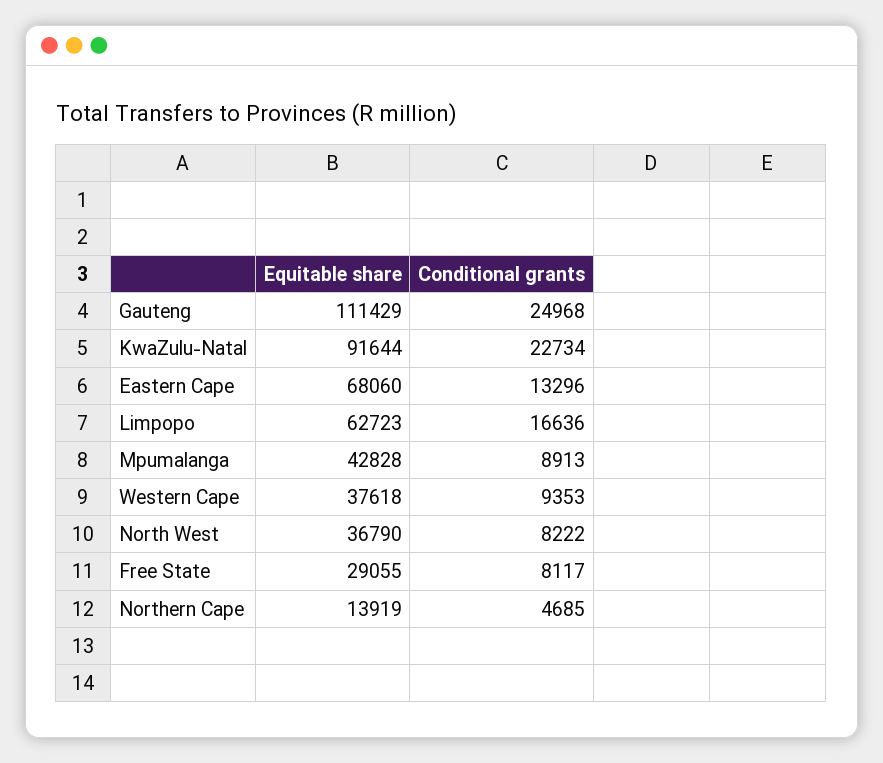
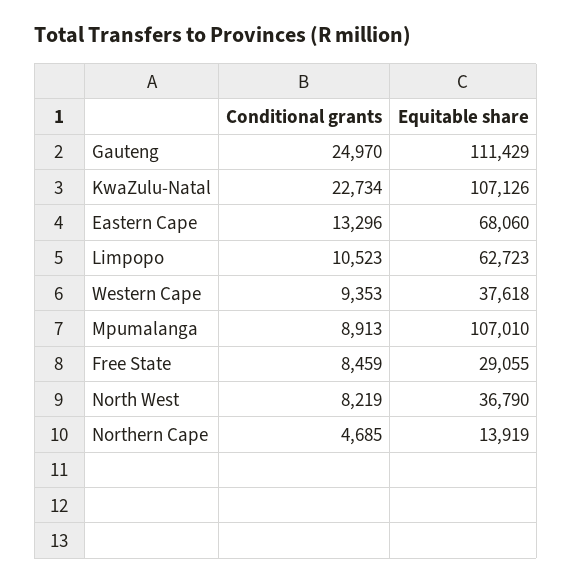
  {
    "Equitable share": {
      "Gauteng": 111429,
-     "KwaZulu-Natal": 91644,
+     "KwaZulu-Natal": 107126,
      "Eastern Cape": 68060,
      "Limpopo": 62723,
-     "Mpumalanga": 42828,
+     "Mpumalanga": 107010,
      "Western Cape": 37618,
      "North West": 36790,
      "Free State": 29055,
      "Northern Cape": 13919
    },
    "Conditional grants": {
-     "Gauteng": 24968,
+     "Gauteng": 24970,
      "KwaZulu-Natal": 22734,
      "Eastern Cape": 13296,
-     "Limpopo": 16636,
+     "Limpopo": 10523,
      "Mpumalanga": 8913,
      "Western Cape": 9353,
-     "North West": 8222,
+     "North West": 8219,
-     "Free State": 8117,
+     "Free State": 8459,
      "Northern Cape": 4685
    }
  }

